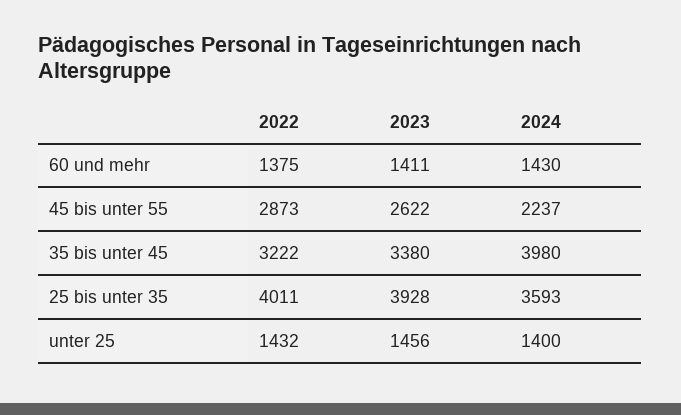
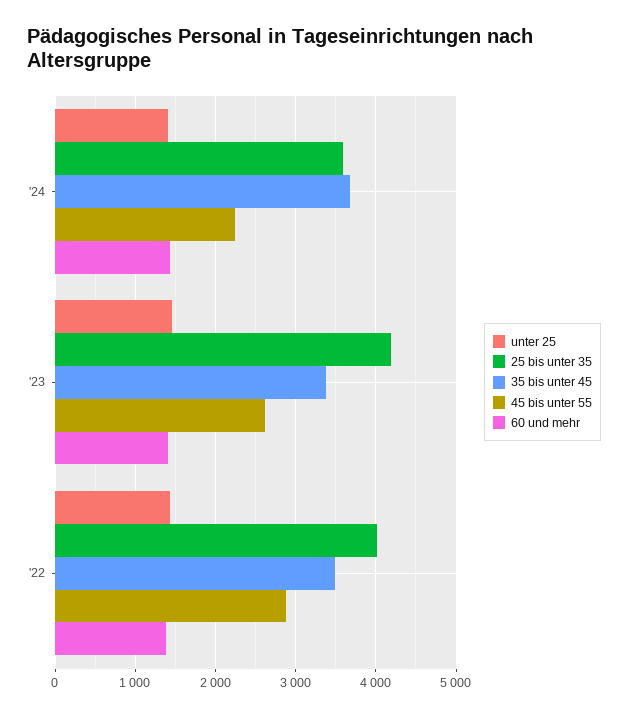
  {
    "60 und mehr": {
      "2022": 1375,
      "2023": 1411,
      "2024": 1430
    },
    "45 bis unter 55": {
      "2022": 2873,
      "2023": 2622,
      "2024": 2237
    },
    "35 bis unter 45": {
-     "2022": 3222,
+     "2022": 3500,
      "2023": 3380,
-     "2024": 3980
+     "2024": 3700
    },
    "25 bis unter 35": {
      "2022": 4011,
-     "2023": 3928,
+     "2023": 4200,
      "2024": 3593
    },
    "unter 25": {
      "2022": 1432,
      "2023": 1456,
      "2024": 1400
    }
  }

